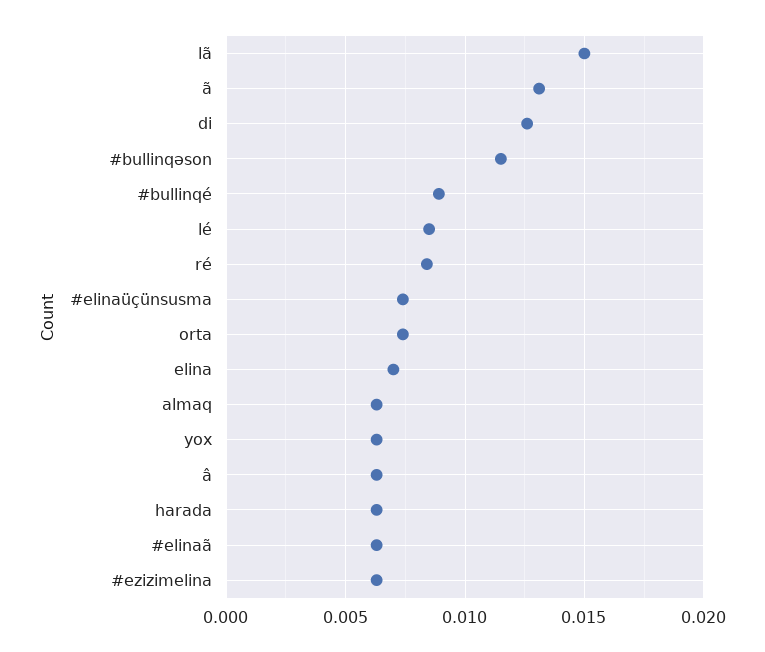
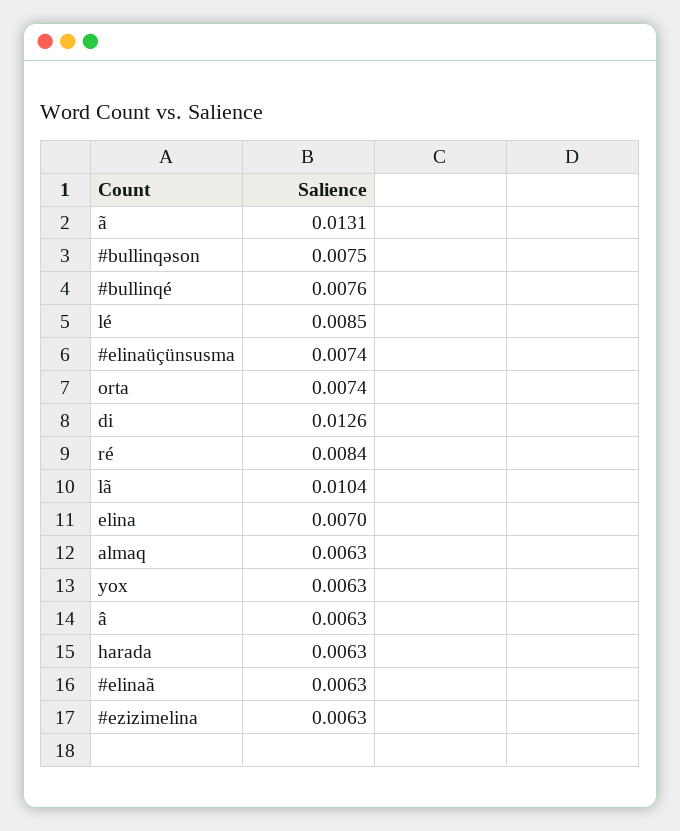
  {
-   "lã": 0.015,
+   "lã": 0.0104,
    "ã": 0.0131,
    "di": 0.0126,
-   "#bullinqəson": 0.0115,
+   "#bullinqəson": 0.0075,
-   "#bullinqé": 0.009,
+   "#bullinqé": 0.0076,
    "lé": 0.0085,
    "ré": 0.0084,
    "#elinaüçünsusma": 0.0074,
    "orta": 0.0074,
    "elina": 0.007,
    "almaq": 0.0063,
    "yox": 0.0063,
    "â": 0.0063,
    "harada": 0.0063,
    "#elinaã": 0.0063,
    "#ezizimelina": 0.0063
  }

